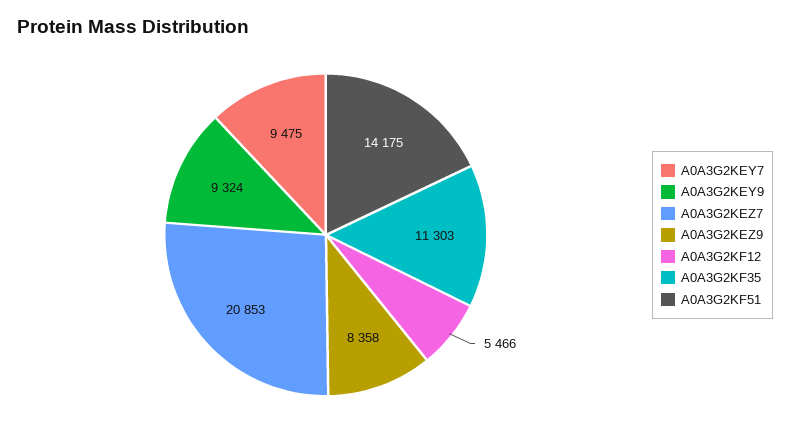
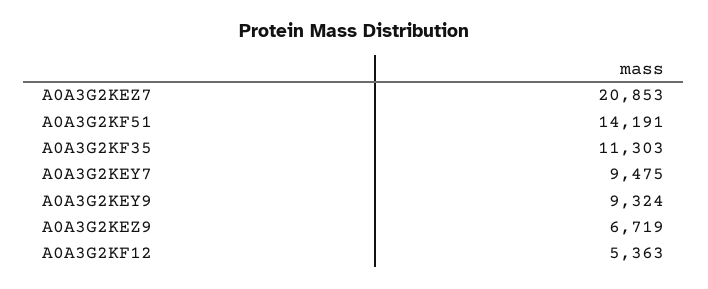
  {
    "A0A3G2KEY7": 9475,
    "A0A3G2KEY9": 9324,
    "A0A3G2KEZ7": 20853,
-   "A0A3G2KEZ9": 8358,
+   "A0A3G2KEZ9": 6719,
-   "A0A3G2KF12": 5466,
+   "A0A3G2KF12": 5363,
    "A0A3G2KF35": 11303,
-   "A0A3G2KF51": 14175
+   "A0A3G2KF51": 14191
  }

